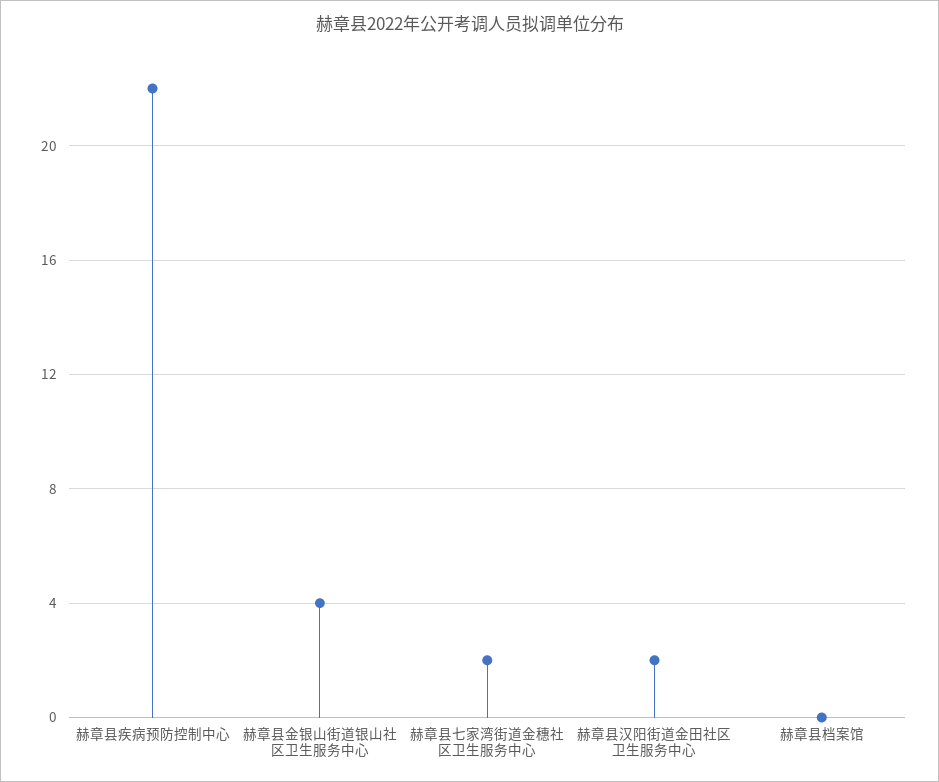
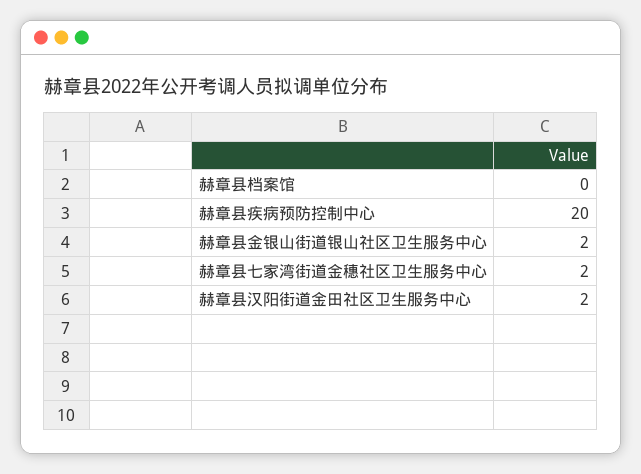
  {
-   "赫章县疾病预防控制中心": 22,
+   "赫章县疾病预防控制中心": 20,
-   "赫章县金银山街道银山社区卫生服务中心": 4,
+   "赫章县金银山街道银山社区卫生服务中心": 2,
    "赫章县七家湾街道金穗社区卫生服务中心": 2,
    "赫章县汉阳街道金田社区卫生服务中心": 2,
    "赫章县档案馆": 0
  }

